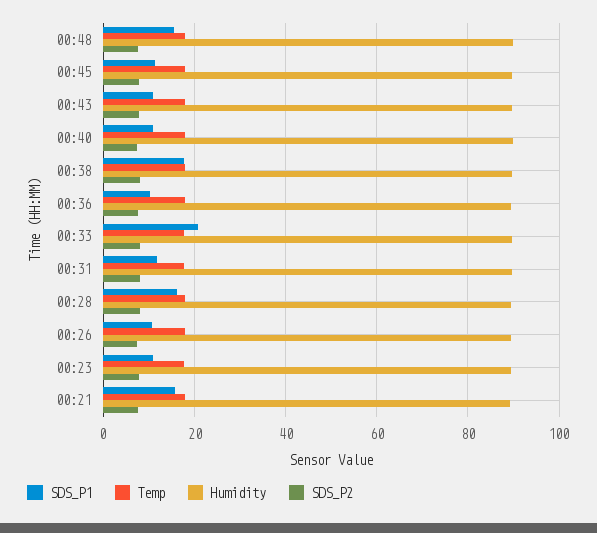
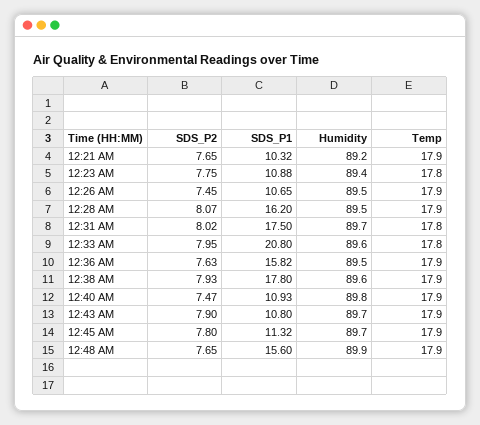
  {
    "SDS_P1": {
      "00:48": 15.6,
      "00:45": 11.32,
      "00:43": 10.8,
      "00:40": 10.93,
      "00:38": 17.8,
-     "00:36": 10,
+     "00:36": 15.82,
      "00:33": 20.8,
-     "00:31": 12,
+     "00:31": 17.5,
      "00:28": 16.2,
      "00:26": 10.65,
      "00:23": 10.88,
-     "00:21": 16
+     "00:21": 10.32
    },
    "Temp": {
      "00:48": 17.9,
      "00:45": 17.9,
      "00:43": 17.9,
      "00:40": 17.9,
      "00:38": 17.9,
      "00:36": 17.9,
      "00:33": 17.8,
      "00:31": 17.8,
      "00:28": 17.9,
      "00:26": 17.9,
      "00:23": 17.8,
      "00:21": 17.9
    },
    "Humidity": {
      "00:48": 89.9,
      "00:45": 89.7,
      "00:43": 89.7,
      "00:40": 89.8,
      "00:38": 89.6,
      "00:36": 89.5,
      "00:33": 89.6,
      "00:31": 89.7,
      "00:28": 89.5,
      "00:26": 89.5,
      "00:23": 89.4,
      "00:21": 89.2
    },
    "SDS_P2": {
      "00:48": 7.65,
      "00:45": 7.8,
      "00:43": 7.9,
      "00:40": 7.47,
      "00:38": 7.93,
      "00:36": 7.63,
      "00:33": 7.95,
      "00:31": 8.02,
      "00:28": 8.07,
      "00:26": 7.45,
      "00:23": 7.75,
      "00:21": 7.65
    }
  }

